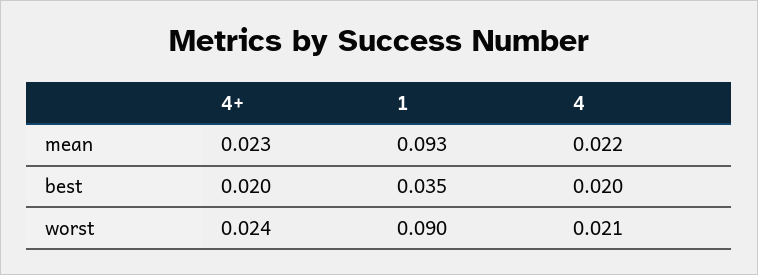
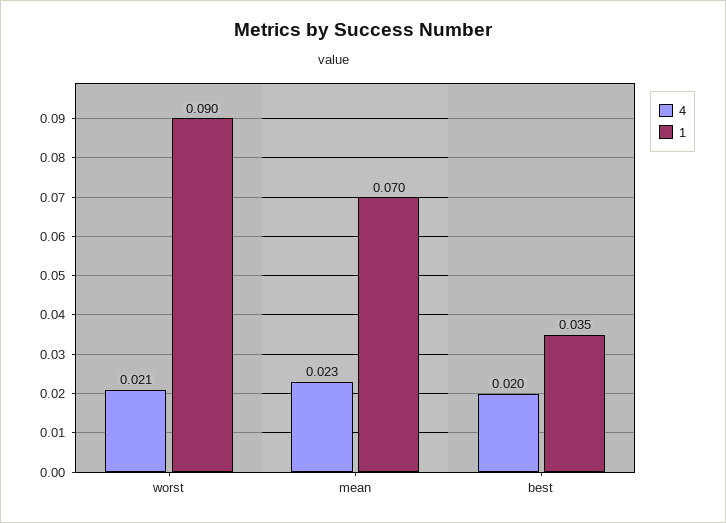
  {
-   "4+": {
-     "mean": 0.023,
-     "best": 0.02,
-     "worst": 0.024
-   },
    "1": {
-     "mean": 0.093,
+     "mean": 0.07,
      "best": 0.035,
      "worst": 0.09
    },
    "4": {
-     "mean": 0.022,
+     "mean": 0.023,
      "best": 0.02,
      "worst": 0.021
    }
  }

